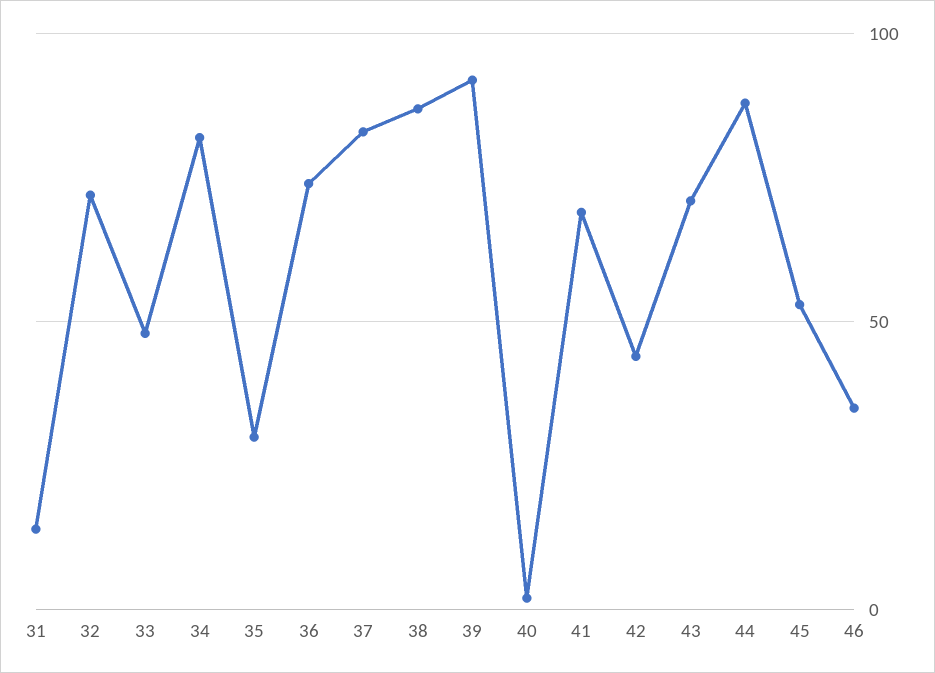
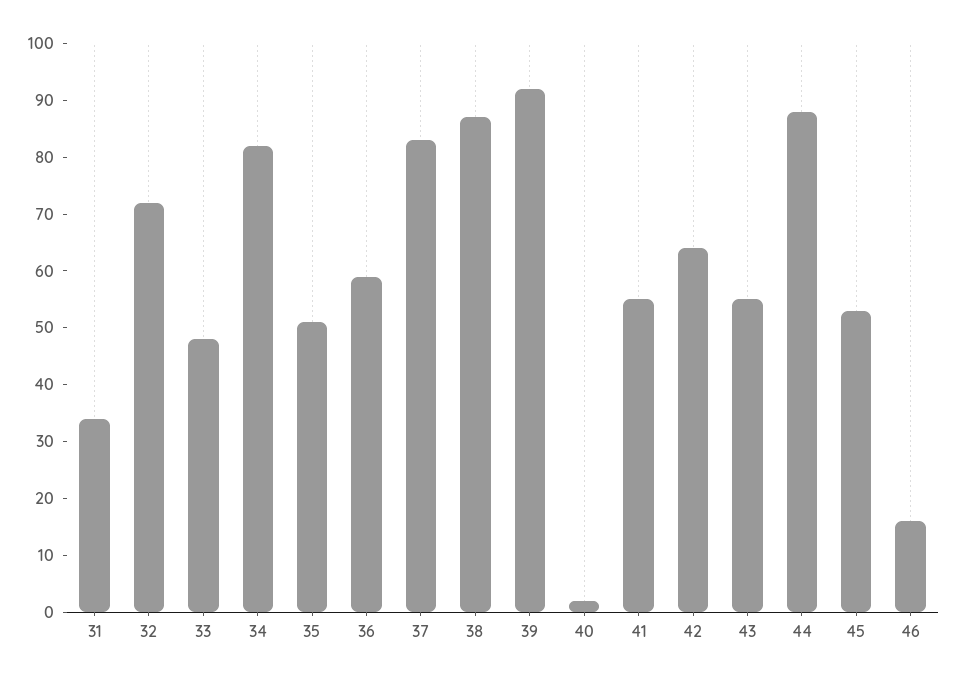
  {
-   "31": 15,
+   "31": 35,
    "32": 70,
    "33": 50,
    "34": 80,
-   "35": 30,
+   "35": 50,
-   "36": 75,
+   "36": 60,
    "37": 85,
    "38": 85,
    "39": 90,
    "40": 0,
-   "41": 70,
+   "41": 55,
-   "42": 45,
+   "42": 65,
-   "43": 70,
+   "43": 55,
    "44": 90,
    "45": 55,
-   "46": 35
+   "46": 15
  }

